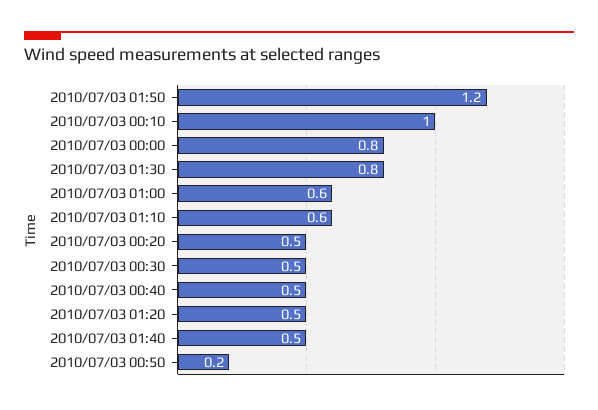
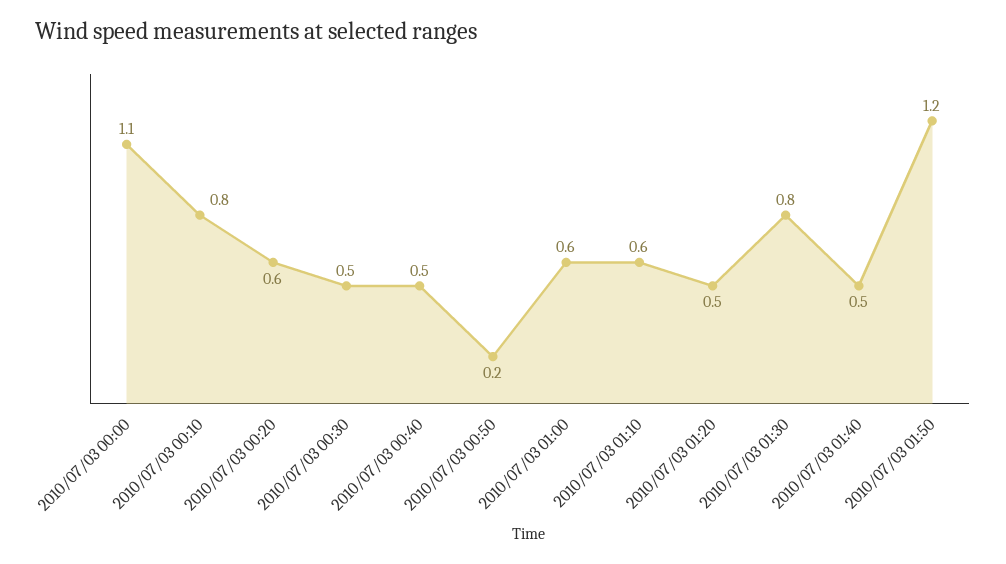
  {
    "2010/07/03 01:50": 1.2,
-   "2010/07/03 00:10": 1,
+   "2010/07/03 00:10": 0.8,
-   "2010/07/03 00:00": 0.8,
+   "2010/07/03 00:00": 1.1,
    "2010/07/03 01:30": 0.8,
    "2010/07/03 01:00": 0.6,
    "2010/07/03 01:10": 0.6,
-   "2010/07/03 00:20": 0.5,
+   "2010/07/03 00:20": 0.6,
    "2010/07/03 00:30": 0.5,
    "2010/07/03 00:40": 0.5,
    "2010/07/03 01:20": 0.5,
    "2010/07/03 01:40": 0.5,
    "2010/07/03 00:50": 0.2
  }

